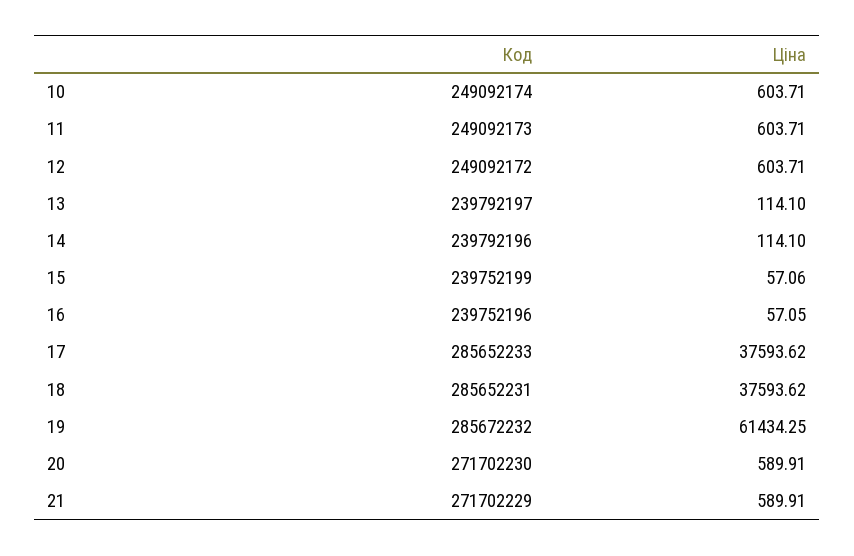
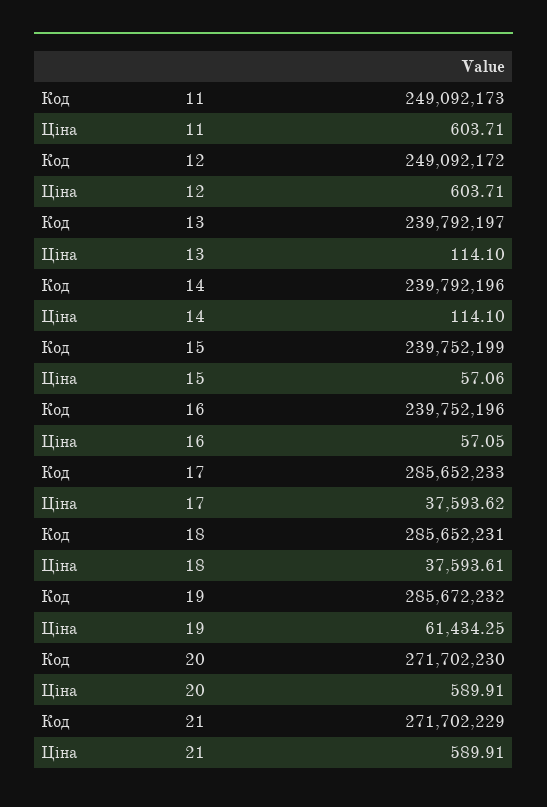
  {
    "Код": {
-     "10": 249092174,
      "11": 249092173,
      "12": 249092172,
      "13": 239792197,
      "14": 239792196,
      "15": 239752199,
      "16": 239752196,
      "17": 285652233,
      "18": 285652231,
      "19": 285672232,
      "20": 271702230,
      "21": 271702229
    },
    "Ціна": {
-     "10": 603.71,
      "11": 603.71,
      "12": 603.71,
      "13": 114.1,
      "14": 114.1,
      "15": 57.06,
      "16": 57.05,
      "17": 37593.62,
-     "18": 37593.62,
+     "18": 37593.61,
      "19": 61434.25,
      "20": 589.91,
      "21": 589.91
    }
  }

